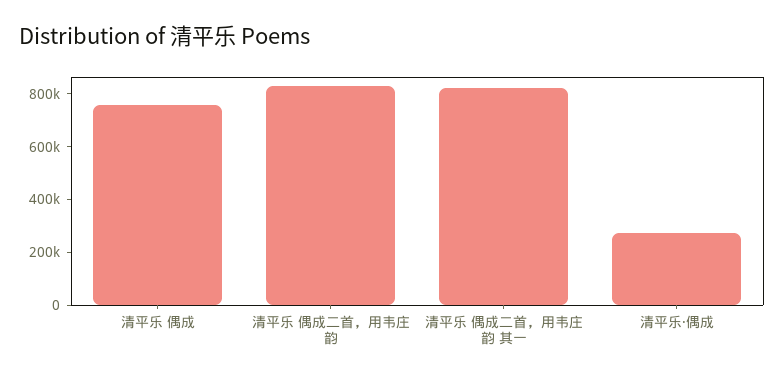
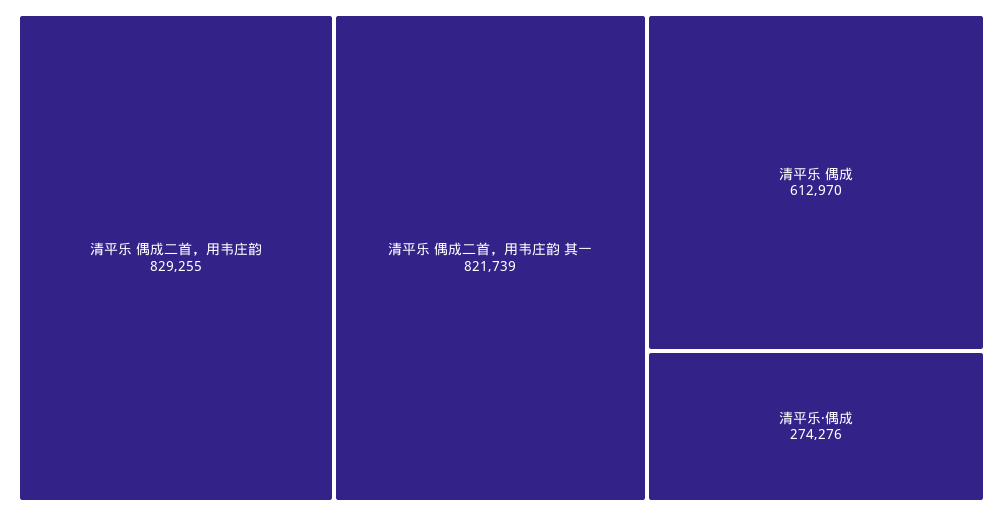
  {
-   "清平乐 偶成": 750000,
+   "清平乐 偶成": 612970,
    "清平乐 偶成二首，用韦庄韵": 829255,
    "清平乐 偶成二首，用韦庄韵 其一": 821739,
    "清平乐·偶成": 274276
  }

